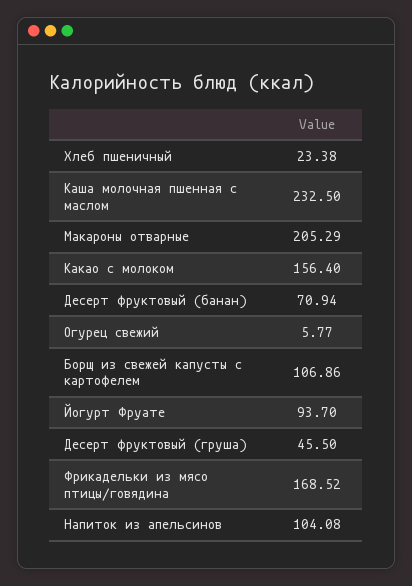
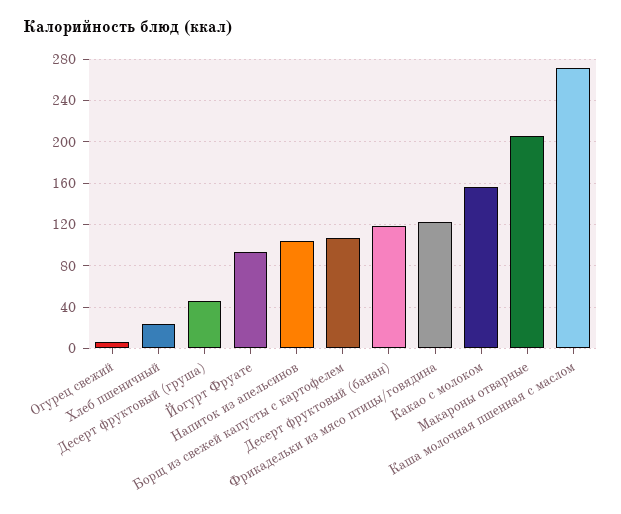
  {
    "Хлеб пшеничный": 23.38,
-   "Каша молочная пшенная с маслом": 232.5,
+   "Каша молочная пшенная с маслом": 270,
    "Макароны отварные": 205.29,
    "Какао с молоком": 156.4,
-   "Десерт фруктовый (банан)": 70.94,
+   "Десерт фруктовый (банан)": 120,
    "Огурец свежий": 5.77,
    "Борщ из свежей капусты с картофелем": 106.86,
    "Йогурт Фруате": 93.7,
    "Десерт фруктовый (груша)": 45.5,
-   "Фрикадельки из мясо птицы/говядина": 168.52,
+   "Фрикадельки из мясо птицы/говядина": 120,
    "Напиток из апельсинов": 104.08
  }

